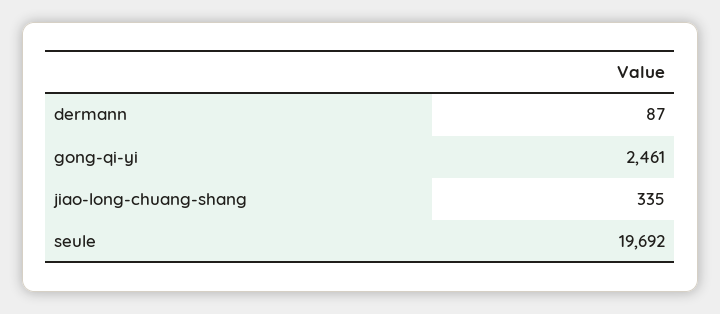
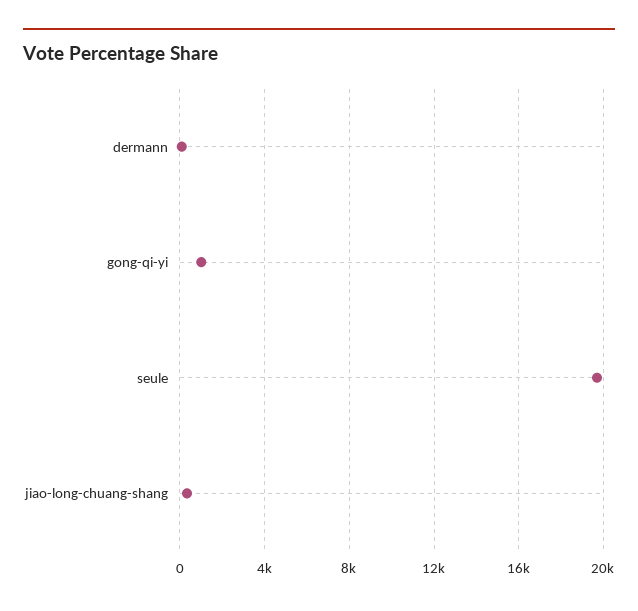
  {
    "dermann": 87,
-   "gong-qi-yi": 2461,
+   "gong-qi-yi": 1000,
    "jiao-long-chuang-shang": 335,
    "seule": 19692
  }

